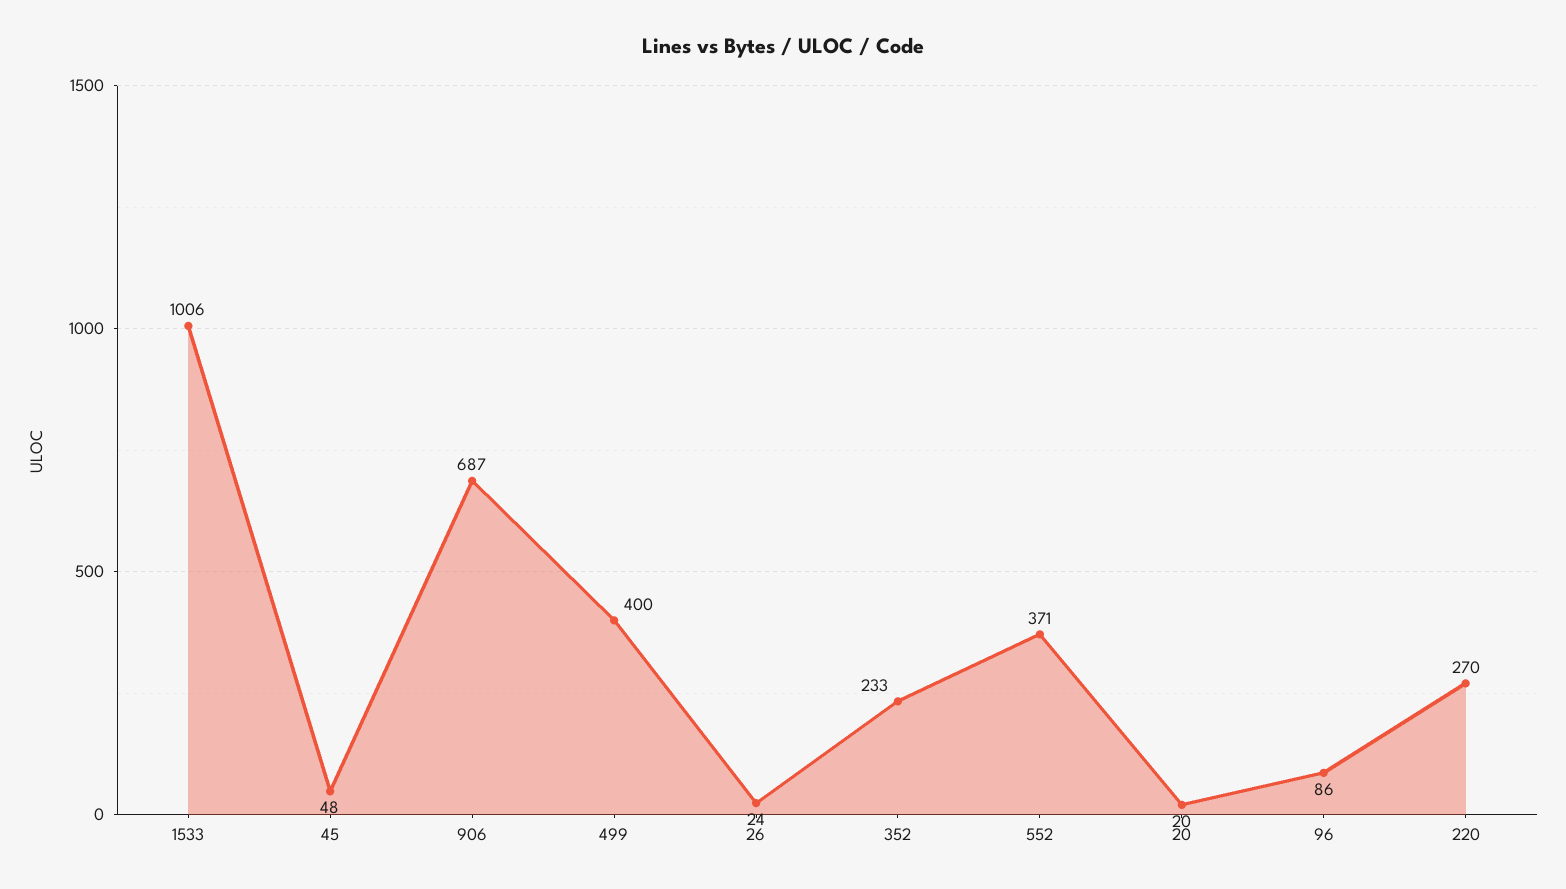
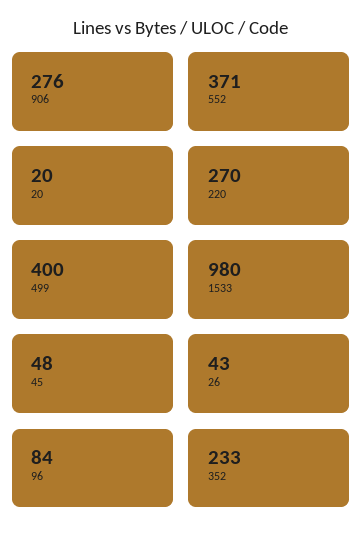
  {
-   "1533": 1006,
+   "1533": 980,
    "45": 48,
-   "906": 687,
+   "906": 276,
    "499": 400,
-   "26": 24,
+   "26": 43,
    "352": 233,
    "552": 371,
    "20": 20,
-   "96": 86,
+   "96": 84,
    "220": 270
  }

